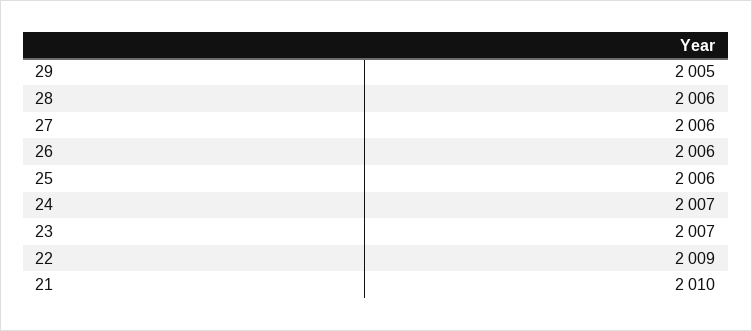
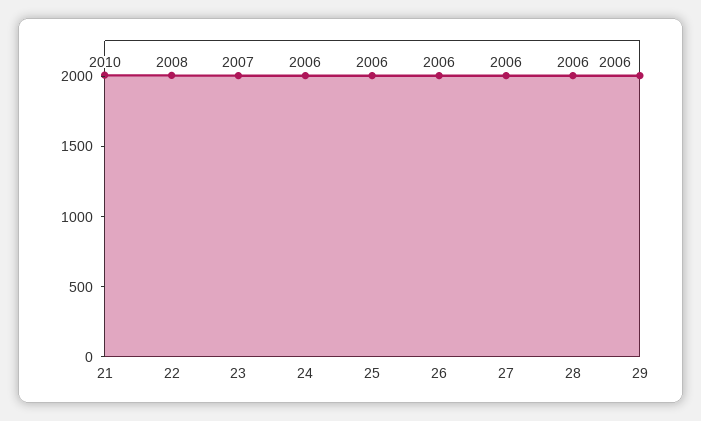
  {
-   "29": 2005,
+   "29": 2006,
    "28": 2006,
    "27": 2006,
    "26": 2006,
    "25": 2006,
-   "24": 2007,
+   "24": 2006,
    "23": 2007,
-   "22": 2009,
+   "22": 2008,
    "21": 2010
  }

